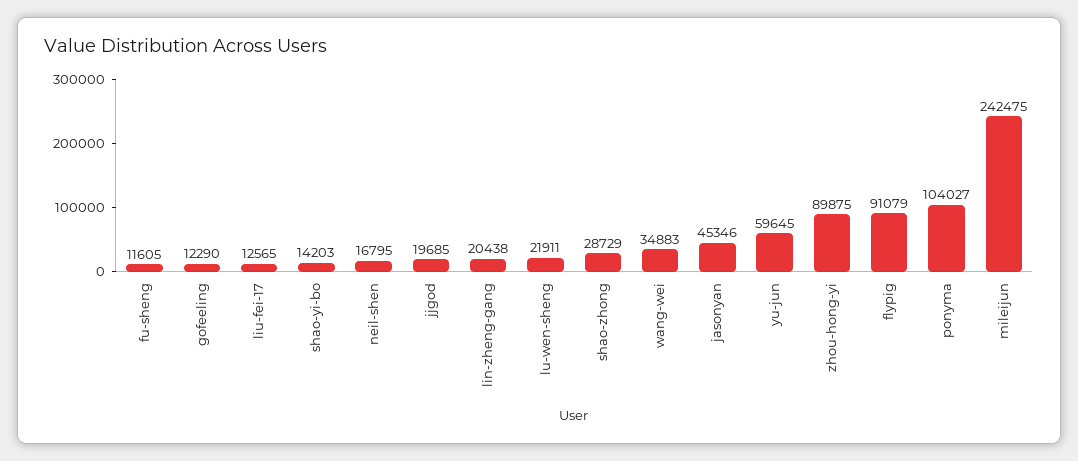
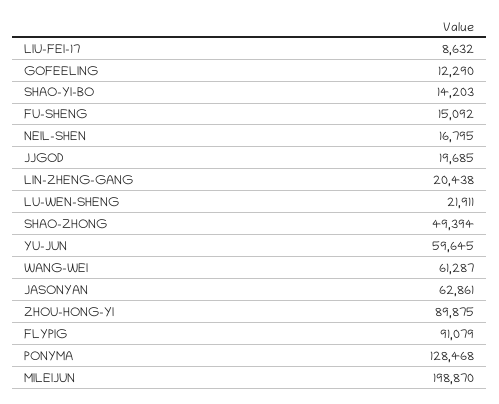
  {
-   "fu-sheng": 11605,
+   "fu-sheng": 15092,
    "gofeeling": 12290,
-   "liu-fei-17": 12565,
+   "liu-fei-17": 8632,
    "shao-yi-bo": 14203,
    "neil-shen": 16795,
    "jjgod": 19685,
    "lin-zheng-gang": 20438,
    "lu-wen-sheng": 21911,
-   "shao-zhong": 28729,
+   "shao-zhong": 49394,
-   "wang-wei": 34883,
+   "wang-wei": 61287,
-   "jasonyan": 45346,
+   "jasonyan": 62861,
    "yu-jun": 59645,
    "zhou-hong-yi": 89875,
    "flypig": 91079,
-   "ponyma": 104027,
+   "ponyma": 128468,
-   "mileijun": 242475
+   "mileijun": 198870
  }

